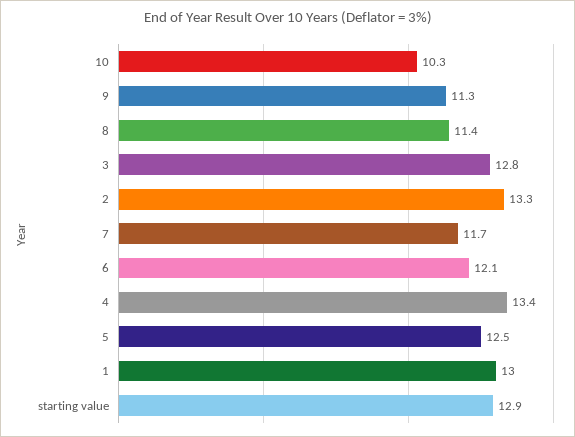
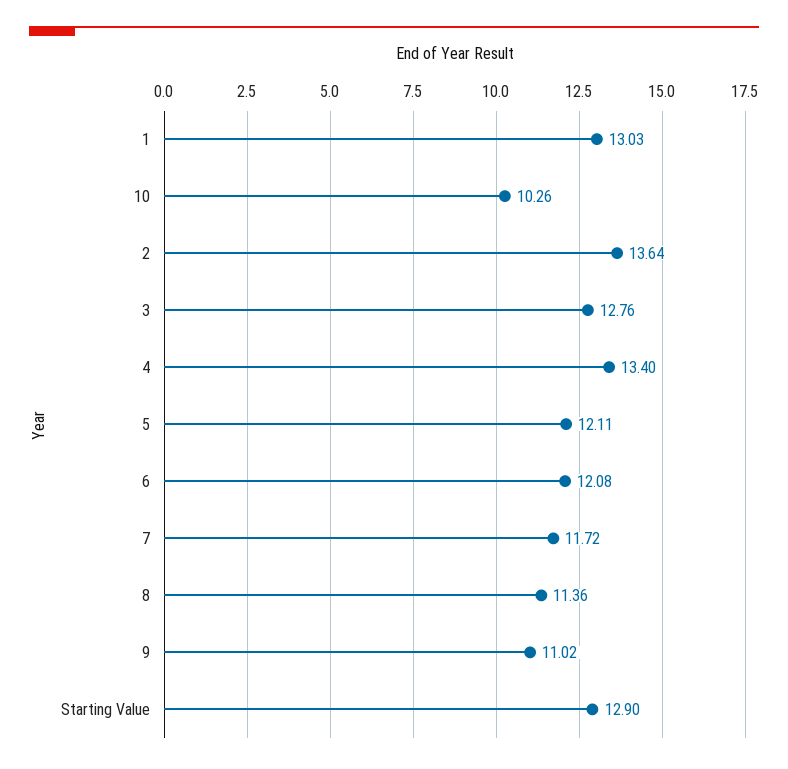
  {
    "10": 10.26,
-   "9": 11.3,
+   "9": 11.02,
    "8": 11.36,
    "3": 12.76,
-   "2": 13.3,
+   "2": 13.64,
    "7": 11.72,
    "6": 12.08,
    "4": 13.4,
-   "5": 12.5,
+   "5": 12.11,
    "1": 13.03,
    "starting value": 12.9
  }

